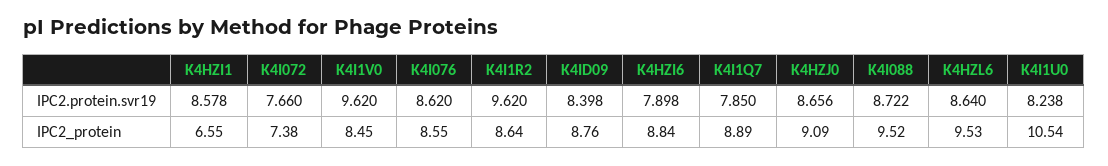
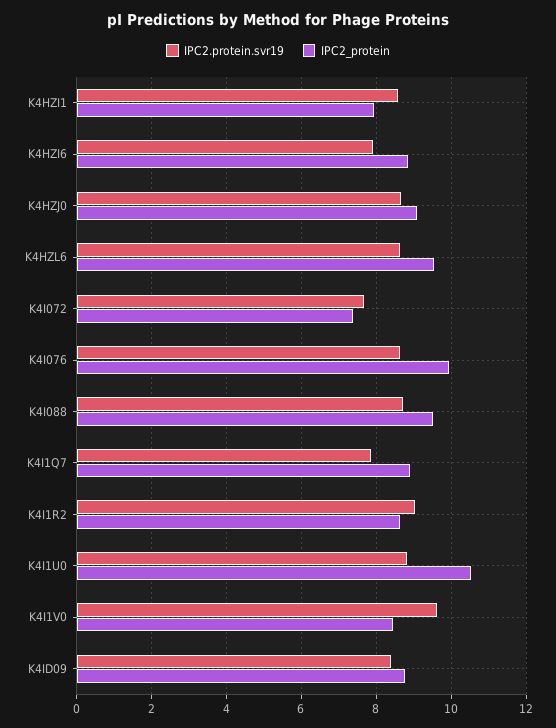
  {
    "IPC2.protein.svr19": {
      "K4HZI1": 8.578,
      "K4I072": 7.66,
      "K4I1V0": 9.62,
      "K4I076": 8.62,
-     "K4I1R2": 9.62,
+     "K4I1R2": 9,
      "K4ID09": 8.398,
      "K4HZI6": 7.898,
      "K4I1Q7": 7.85,
      "K4HZJ0": 8.656,
      "K4I088": 8.722,
      "K4HZL6": 8.64,
-     "K4I1U0": 8.238
+     "K4I1U0": 8.8
    },
    "IPC2_protein": {
-     "K4HZI1": 6.55,
+     "K4HZI1": 8,
      "K4I072": 7.38,
      "K4I1V0": 8.45,
-     "K4I076": 8.55,
+     "K4I076": 10,
      "K4I1R2": 8.64,
      "K4ID09": 8.76,
      "K4HZI6": 8.84,
      "K4I1Q7": 8.89,
      "K4HZJ0": 9.09,
      "K4I088": 9.52,
      "K4HZL6": 9.53,
      "K4I1U0": 10.54
    }
  }

